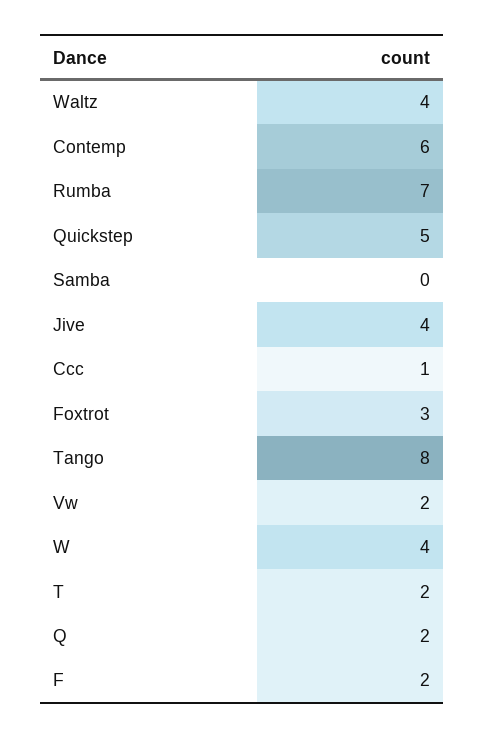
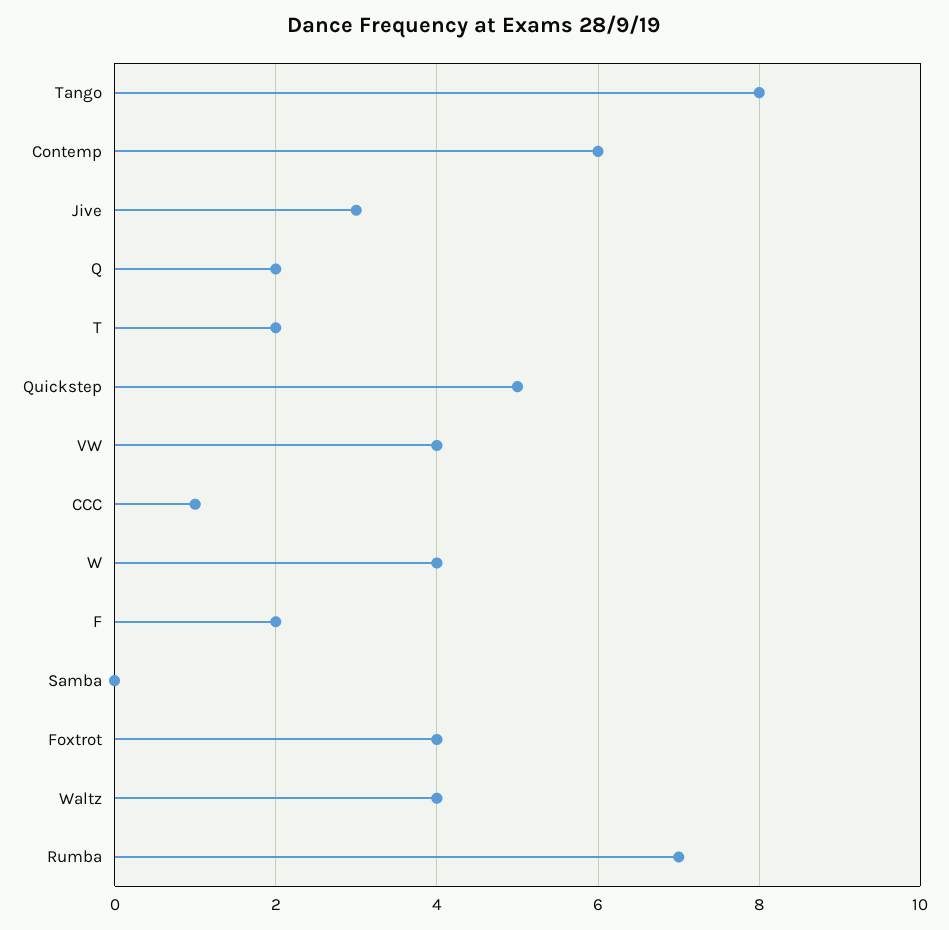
  {
    "Waltz": 4,
    "Contemp": 6,
    "Rumba": 7,
    "Quickstep": 5,
    "Samba": 0,
-   "Jive": 4,
+   "Jive": 3,
    "Ccc": 1,
-   "Foxtrot": 3,
+   "Foxtrot": 4,
    "Tango": 8,
-   "Vw": 2,
+   "Vw": 4,
    "W": 4,
    "T": 2,
    "Q": 2,
    "F": 2
  }

